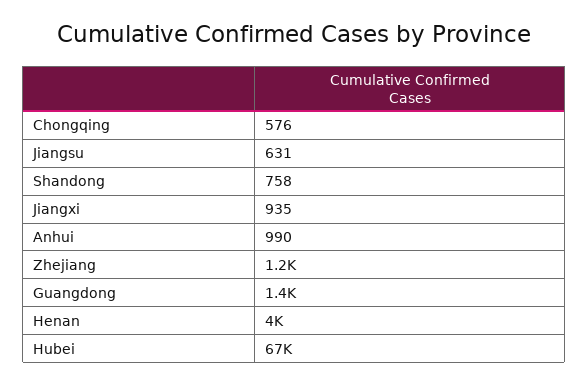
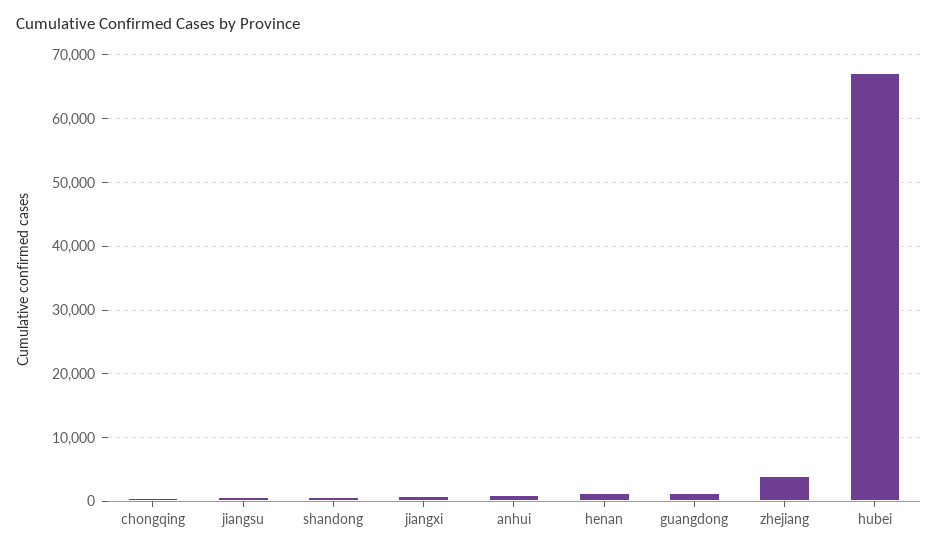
  {
    "Chongqing": 576,
    "Jiangsu": 631,
    "Shandong": 758,
    "Jiangxi": 935,
    "Anhui": 990,
-   "Zhejiang": 1200,
+   "Zhejiang": 4000,
    "Guangdong": 1400,
-   "Henan": 4000,
+   "Henan": 1000,
    "Hubei": 67000
  }

